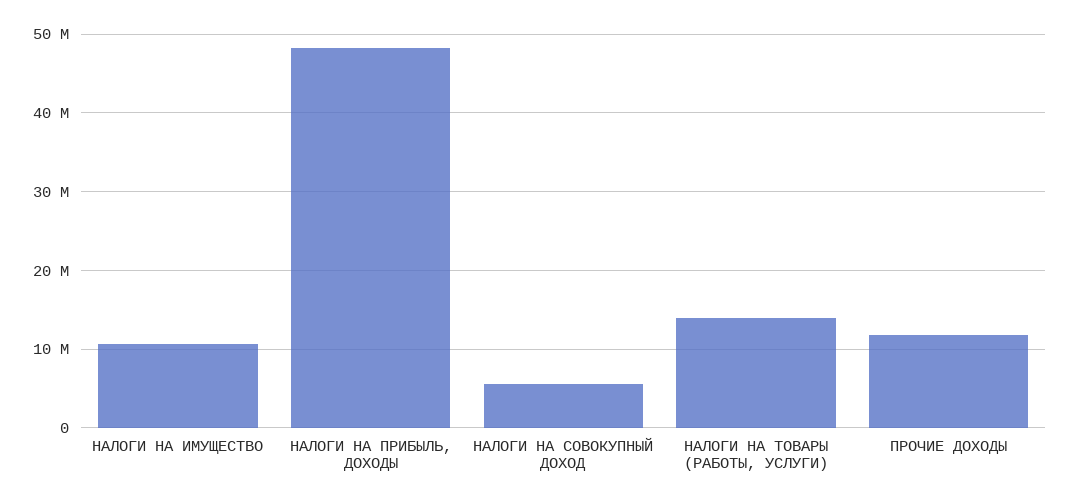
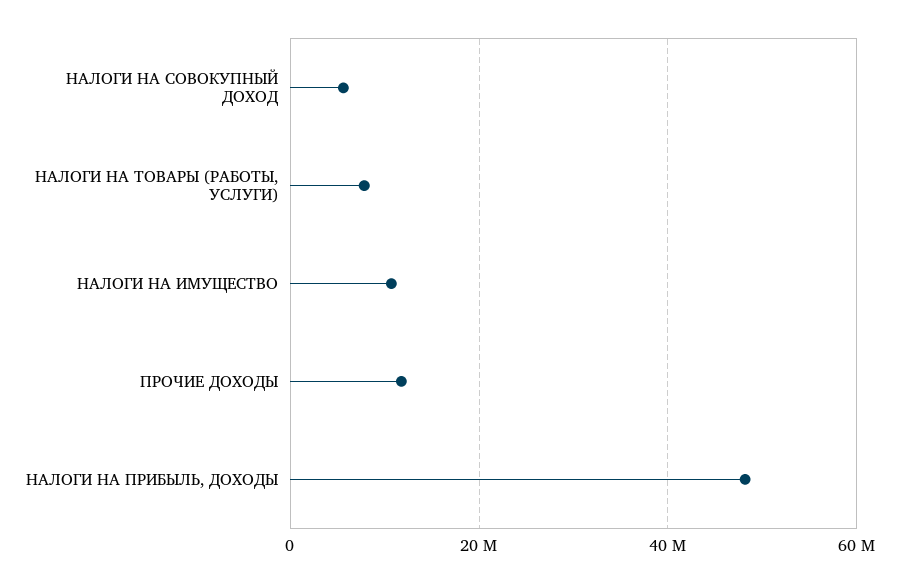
  {
    "НАЛОГИ НА ИМУЩЕСТВО": 11000000,
    "НАЛОГИ НА ПРИБЫЛЬ, ДОХОДЫ": 48000000,
    "НАЛОГИ НА СОВОКУПНЫЙ ДОХОД": 6000000,
-   "НАЛОГИ НА ТОВАРЫ (РАБОТЫ, УСЛУГИ)": 14000000,
+   "НАЛОГИ НА ТОВАРЫ (РАБОТЫ, УСЛУГИ)": 8000000,
    "ПРОЧИЕ ДОХОДЫ": 12000000
  }

